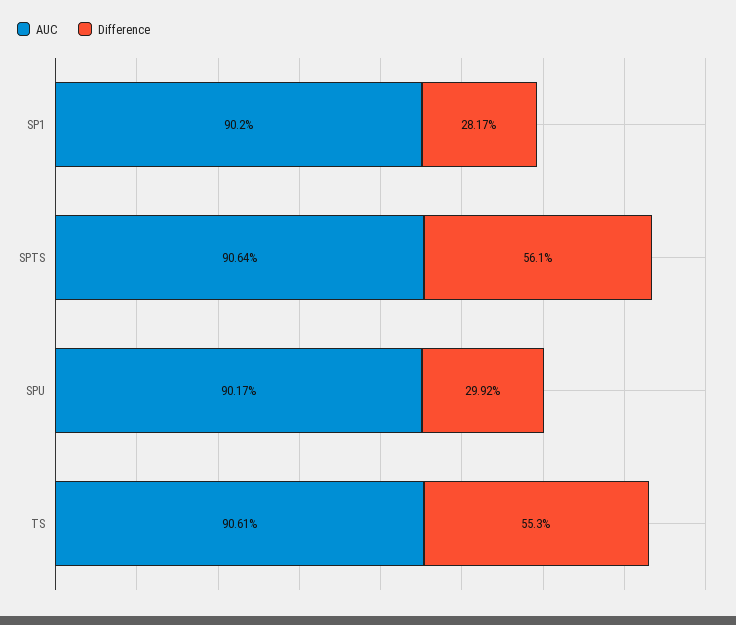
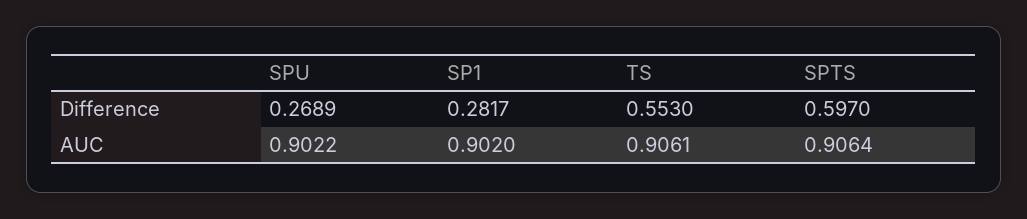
  {
    "AUC": {
      "SP1": 0.902,
      "SPTS": 0.9064,
-     "SPU": 0.9017,
+     "SPU": 0.9022,
      "TS": 0.9061
    },
    "Difference": {
      "SP1": 0.2817,
-     "SPTS": 0.561,
+     "SPTS": 0.597,
-     "SPU": 0.2992,
+     "SPU": 0.2689,
      "TS": 0.553
    }
  }

